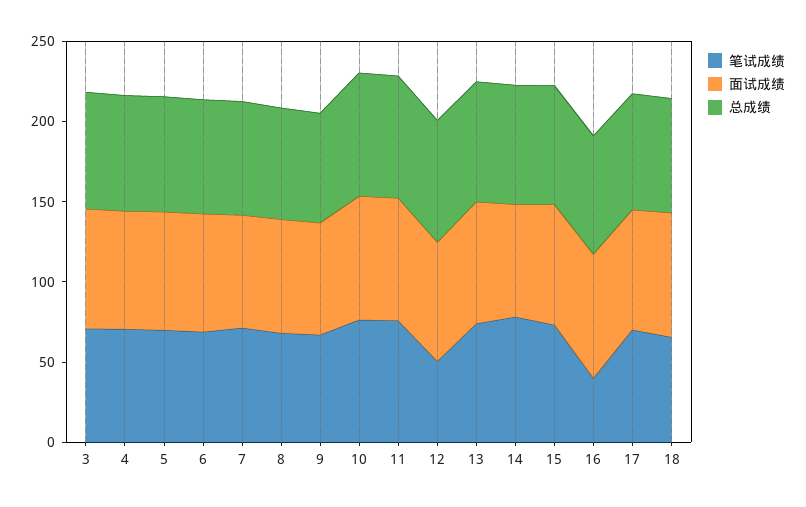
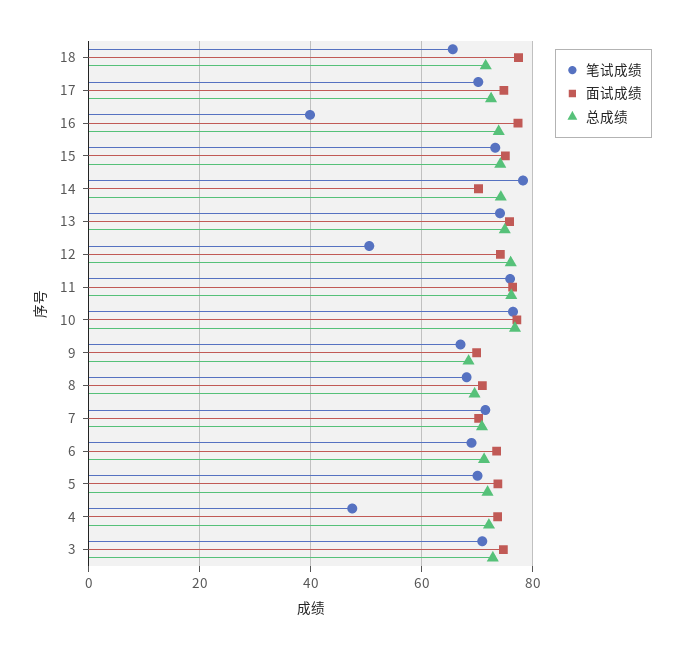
  {
    "笔试成绩": {
      "3": 70,
-     "4": 70,
+     "4": 48,
      "5": 70,
      "6": 68,
      "7": 72,
      "8": 68,
      "9": 66,
      "10": 76,
      "11": 76,
      "12": 50,
      "13": 74,
      "14": 78,
      "15": 74,
      "16": 40,
      "17": 70,
      "18": 66
    },
    "面试成绩": {
      "3": 74,
      "4": 74,
      "5": 74,
      "6": 74,
      "7": 70,
      "8": 70,
      "9": 70,
      "10": 78,
      "11": 76,
      "12": 74,
      "13": 76,
      "14": 70,
      "15": 76,
      "16": 78,
      "17": 74,
      "18": 78
    },
    "总成绩": {
      "3": 72,
      "4": 72,
      "5": 72,
      "6": 72,
      "7": 70,
      "8": 70,
      "9": 68,
      "10": 76,
      "11": 76,
      "12": 76,
      "13": 74,
      "14": 74,
      "15": 74,
      "16": 74,
      "17": 72,
      "18": 72
    }
  }

